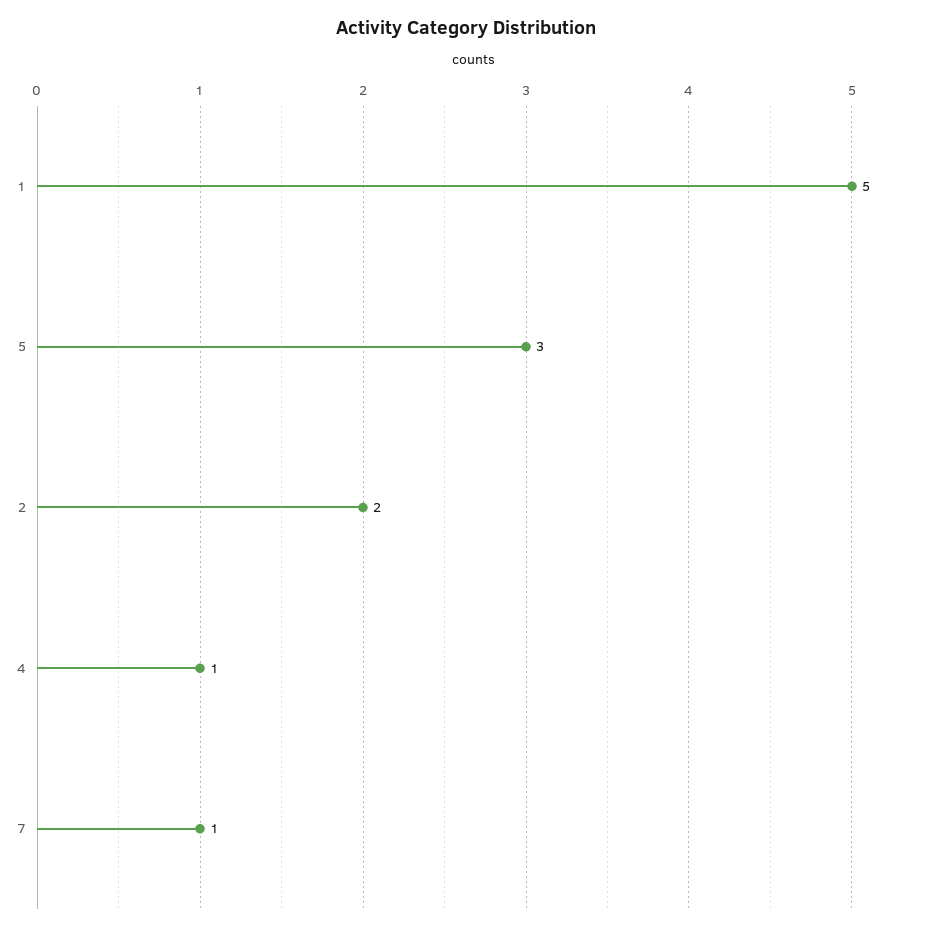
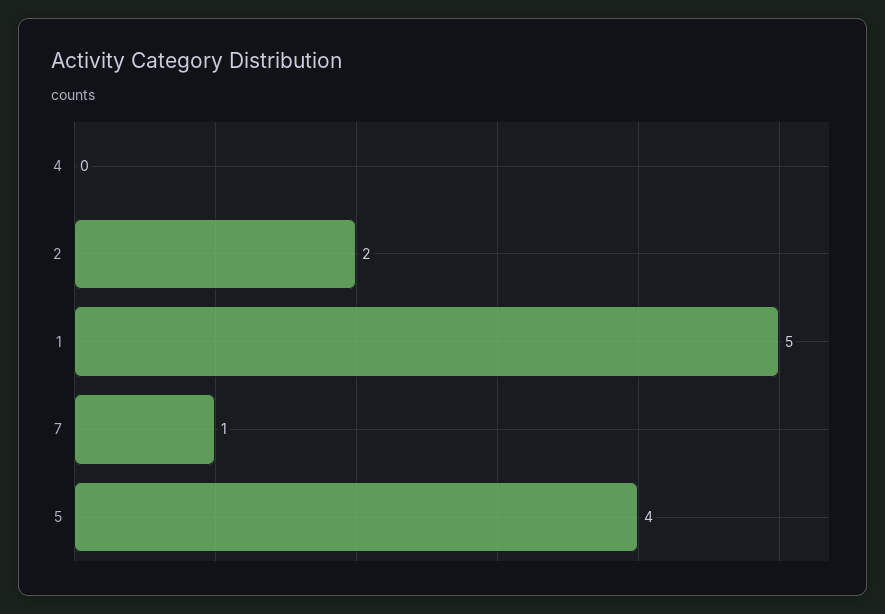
  {
    "1": 5,
-   "5": 3,
+   "5": 4,
    "2": 2,
-   "4": 1,
+   "4": 0,
    "7": 1
  }

